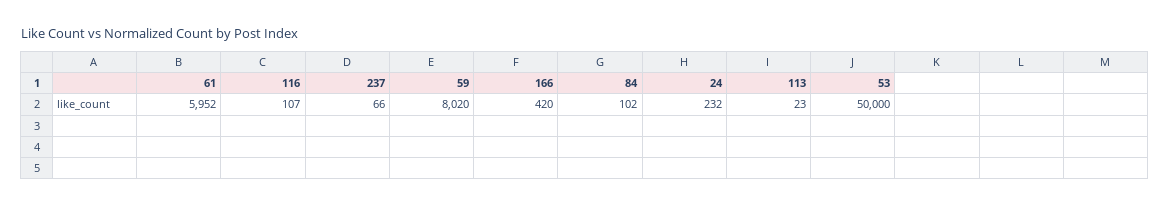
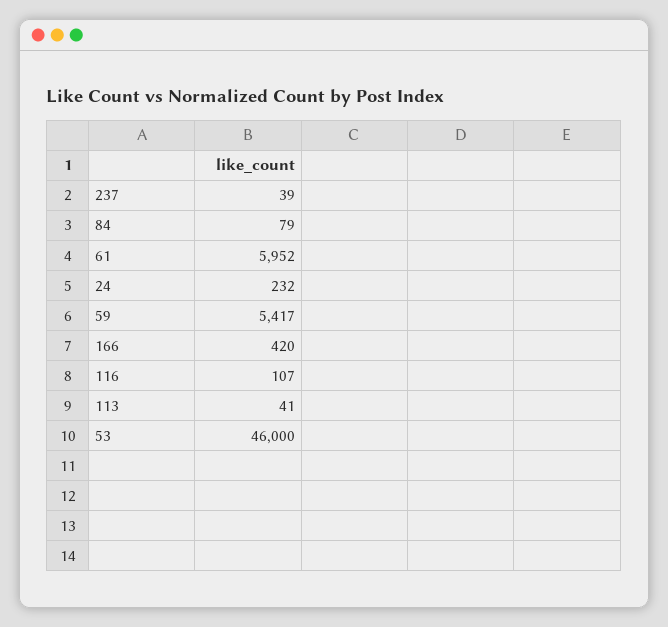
  {
    "61": 5952,
    "116": 107,
-   "237": 66,
+   "237": 39,
-   "59": 8020,
+   "59": 5417,
    "166": 420,
-   "84": 102,
+   "84": 79,
    "24": 232,
-   "113": 23,
+   "113": 41,
-   "53": 50000
+   "53": 46000
  }

